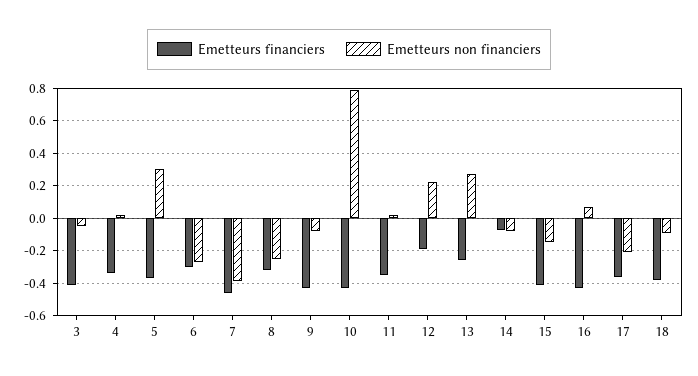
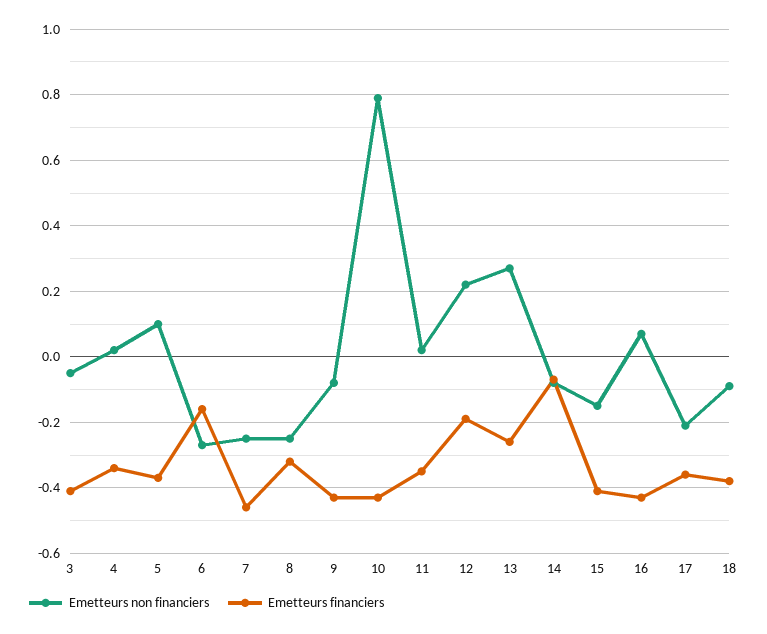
  {
    "Emetteurs financiers": {
      "3": -0.4,
      "4": -0.35,
      "5": -0.35,
-     "6": -0.3,
+     "6": -0.15,
      "7": -0.45,
      "8": -0.3,
      "9": -0.45,
      "10": -0.45,
      "11": -0.35,
      "12": -0.2,
      "13": -0.25,
      "14": -0.05,
      "15": -0.4,
      "16": -0.45,
      "17": -0.35,
      "18": -0.4
    },
    "Emetteurs non financiers": {
      "3": -0.05,
      "4": 0,
-     "5": 0.3,
+     "5": 0.1,
      "6": -0.25,
-     "7": -0.4,
+     "7": -0.25,
      "8": -0.25,
      "9": -0.1,
      "10": 0.8,
      "11": 0,
      "12": 0.2,
      "13": 0.25,
      "14": -0.1,
      "15": -0.15,
      "16": 0.05,
      "17": -0.2,
      "18": -0.1
    }
  }

